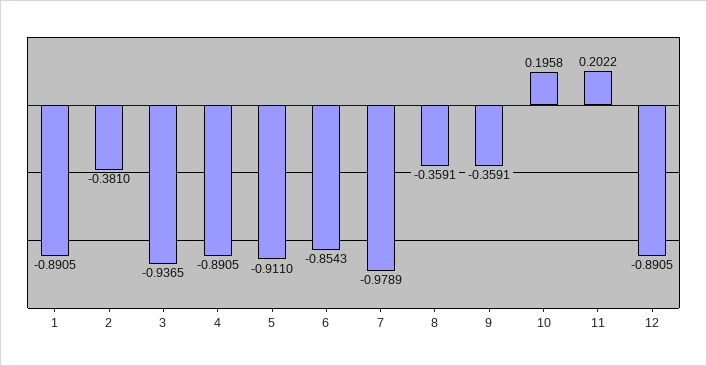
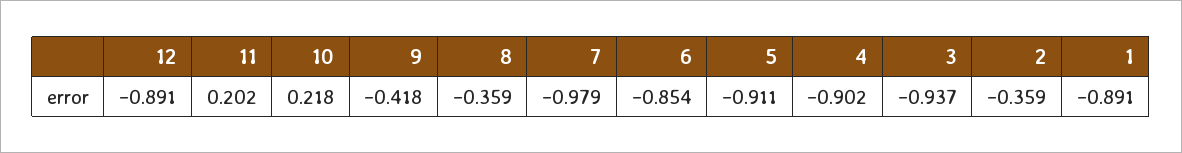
  {
    "1": -0.8905,
-   "2": -0.381,
+   "2": -0.359,
    "3": -0.9365,
-   "4": -0.8905,
+   "4": -0.902,
    "5": -0.911,
    "6": -0.8543,
    "7": -0.9789,
    "8": -0.3591,
-   "9": -0.3591,
+   "9": -0.418,
-   "10": 0.1958,
+   "10": 0.218,
    "11": 0.2022,
    "12": -0.8905
  }

